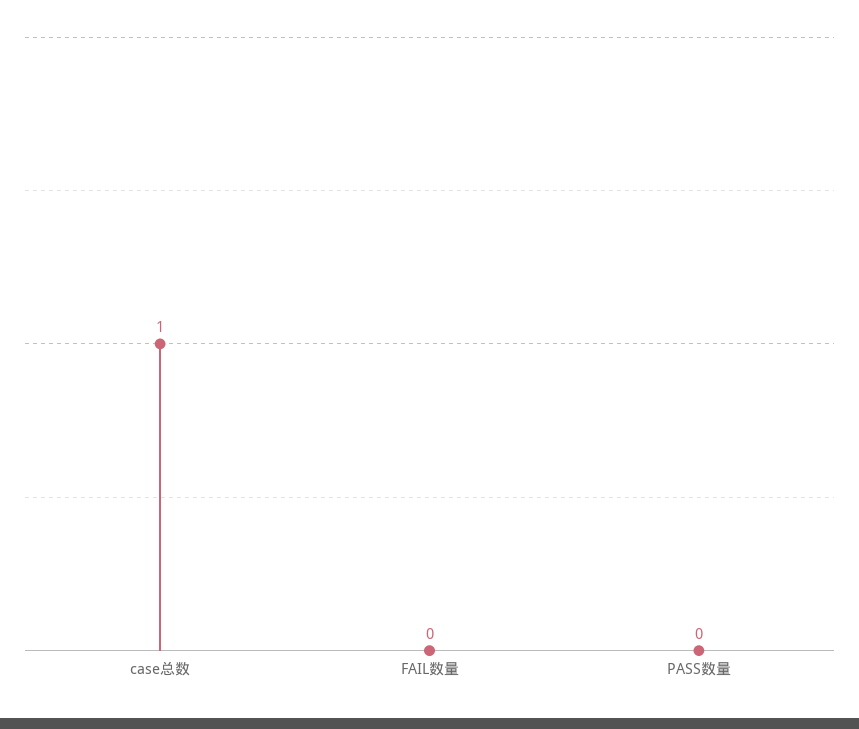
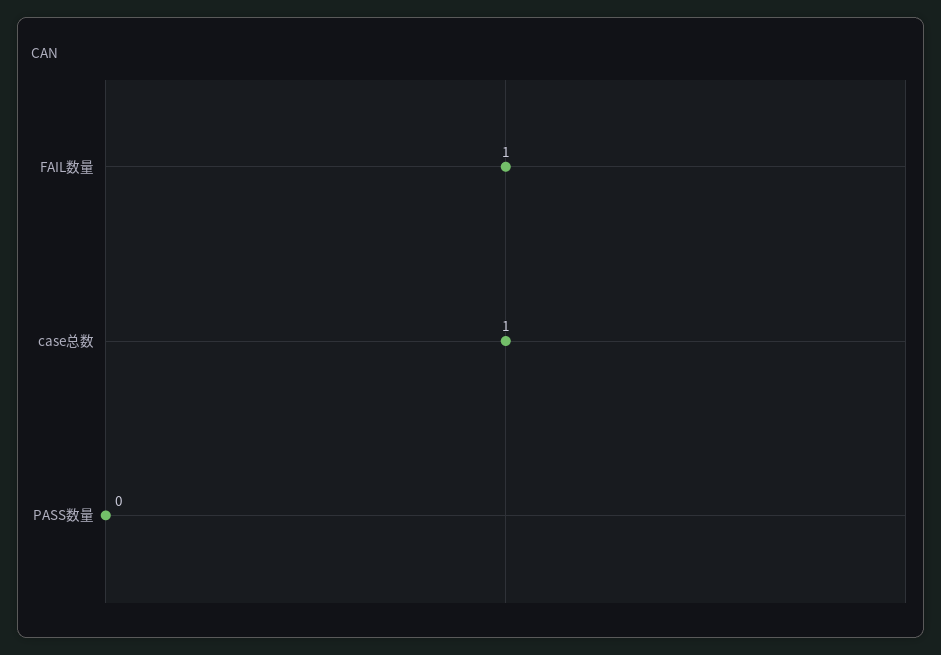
  {
    "case总数": 1,
-   "FAIL数量": 0,
+   "FAIL数量": 1,
    "PASS数量": 0
  }

